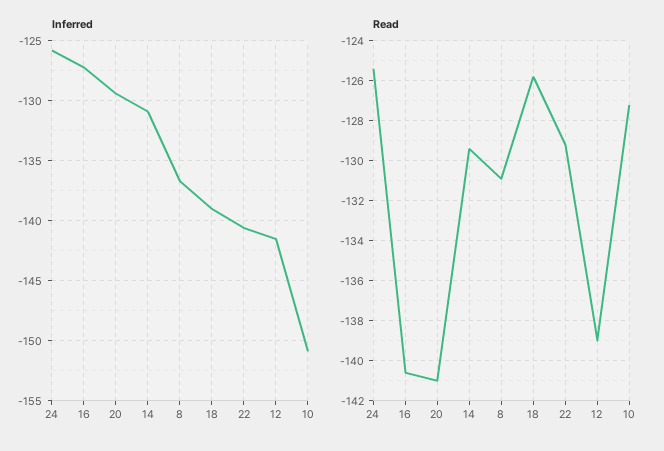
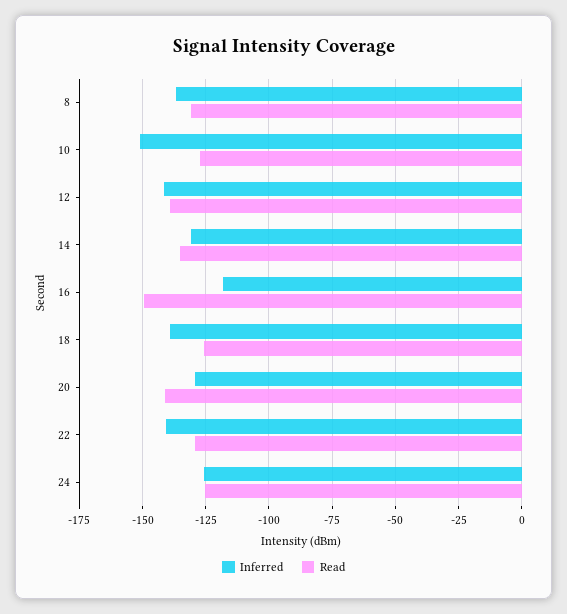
  {
    "Inferred": {
      "24": -126,
-     "16": -127,
+     "16": -117.5,
      "20": -129,
      "14": -131,
      "8": -137,
      "18": -139,
      "22": -141,
      "12": -142,
      "10": -151
    },
    "Read": {
      "24": -125.5,
-     "16": -140.5,
+     "16": -150,
      "20": -141,
-     "14": -129.5,
+     "14": -135,
      "8": -131,
      "18": -126,
      "22": -129,
      "12": -139,
      "10": -127
    }
  }

